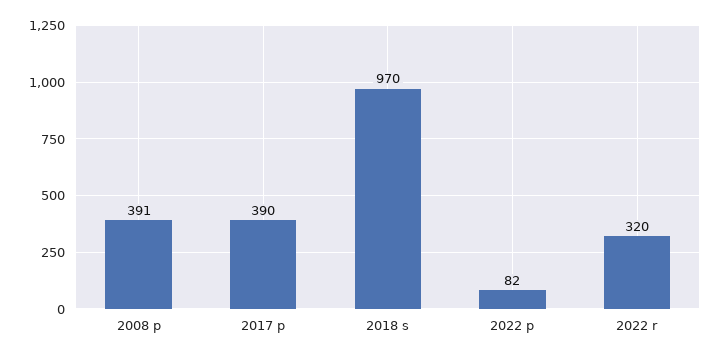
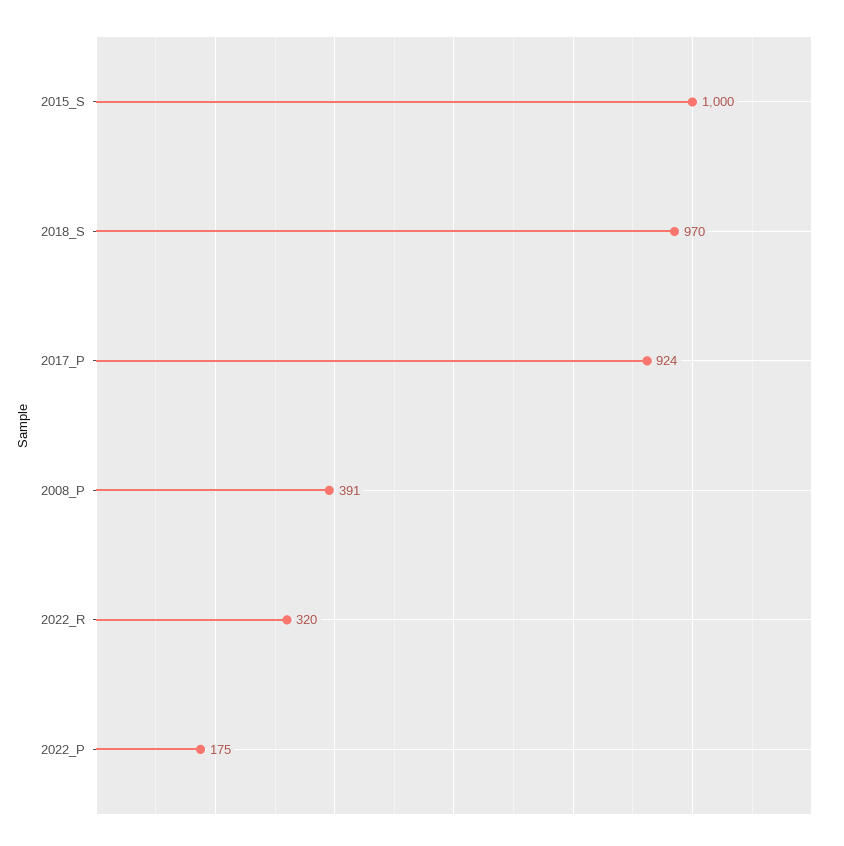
  {
    "2008 p": 391,
-   "2017 p": 390,
+   "2017 p": 924,
    "2018 s": 970,
-   "2022 p": 82,
+   "2022 p": 175,
-   "2022 r": 320
+   "2022 r": 320,
+   "2015_S": 1000
  }

